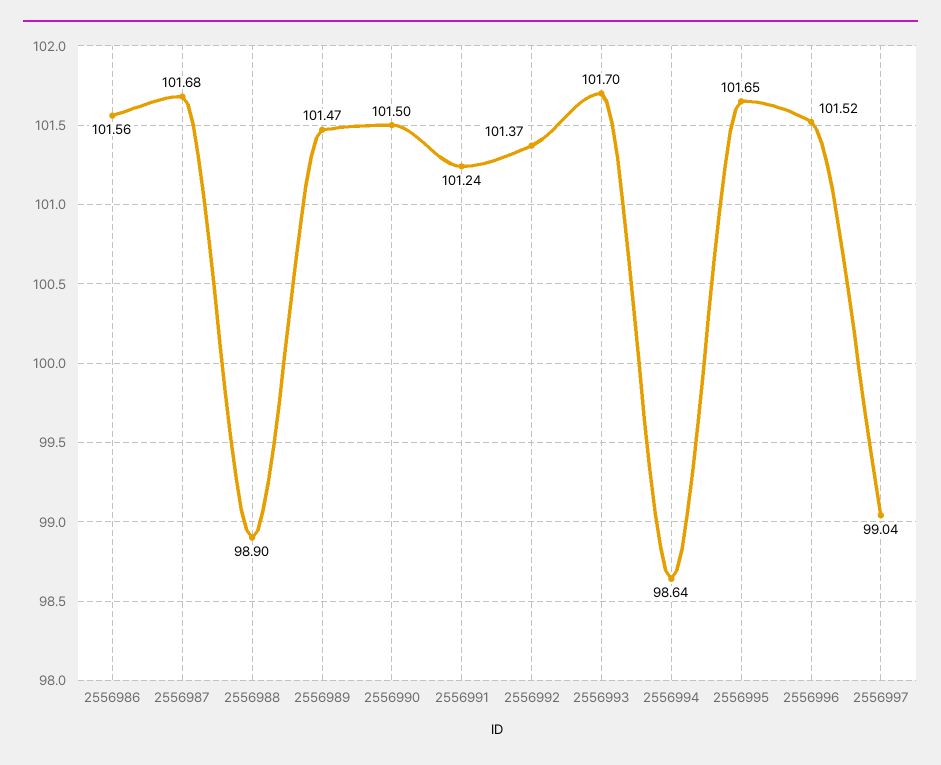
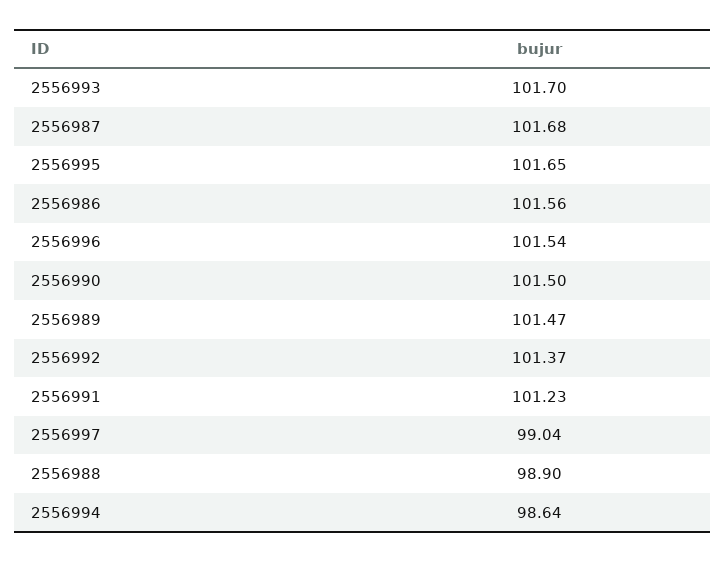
  {
    "2556986": 101.56,
    "2556987": 101.68,
    "2556988": 98.9,
    "2556989": 101.47,
    "2556990": 101.5,
-   "2556991": 101.24,
+   "2556991": 101.23,
    "2556992": 101.37,
    "2556993": 101.7,
    "2556994": 98.64,
    "2556995": 101.65,
-   "2556996": 101.52,
+   "2556996": 101.54,
    "2556997": 99.04
  }

